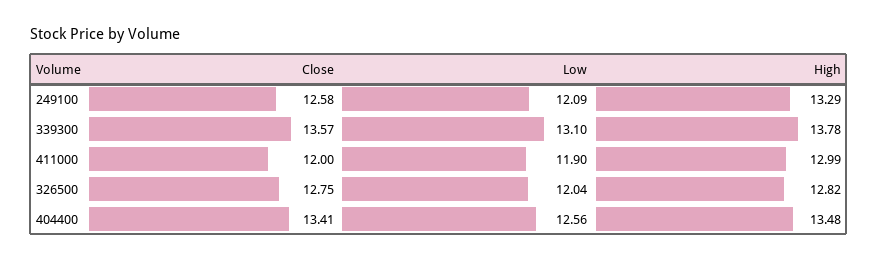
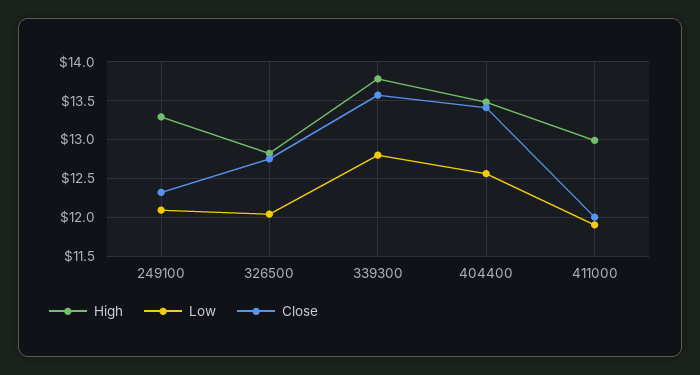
  {
    "Close": {
-     "249100": 12.58,
+     "249100": 12.3,
      "339300": 13.57,
      "411000": 12,
      "326500": 12.75,
      "404400": 13.41
    },
    "Low": {
      "249100": 12.09,
-     "339300": 13.1,
+     "339300": 12.8,
      "411000": 11.9,
      "326500": 12.04,
      "404400": 12.56
    },
    "High": {
      "249100": 13.29,
      "339300": 13.78,
      "411000": 12.99,
      "326500": 12.82,
      "404400": 13.48
    }
  }

